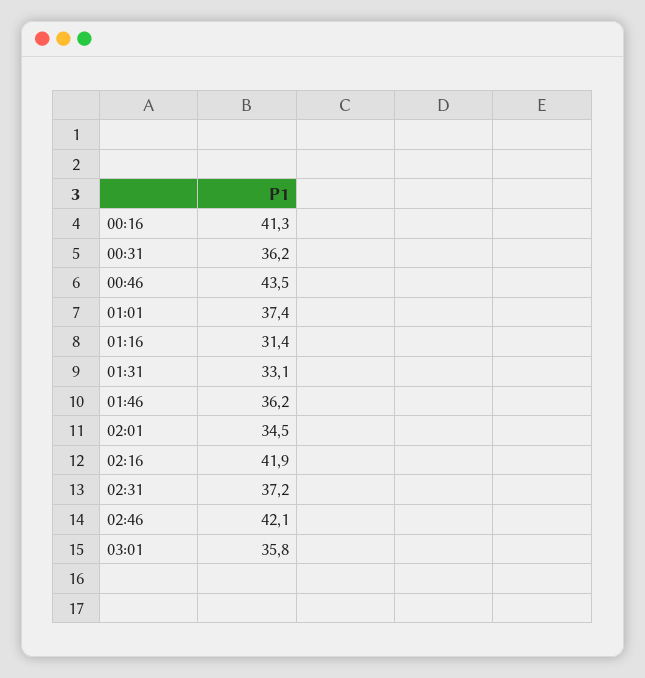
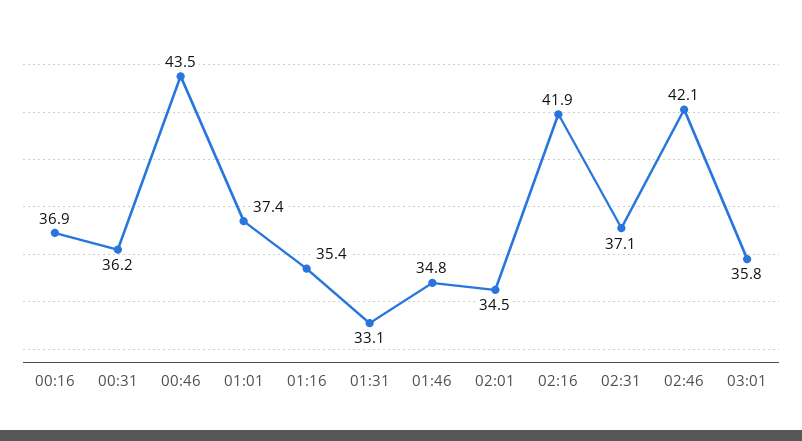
  {
-   "00:16": 41.3,
+   "00:16": 36.9,
    "00:31": 36.2,
    "00:46": 43.5,
    "01:01": 37.4,
-   "01:16": 31.4,
+   "01:16": 35.4,
    "01:31": 33.1,
-   "01:46": 36.2,
+   "01:46": 34.8,
    "02:01": 34.5,
    "02:16": 41.9,
-   "02:31": 37.2,
+   "02:31": 37.1,
    "02:46": 42.1,
    "03:01": 35.8
  }

